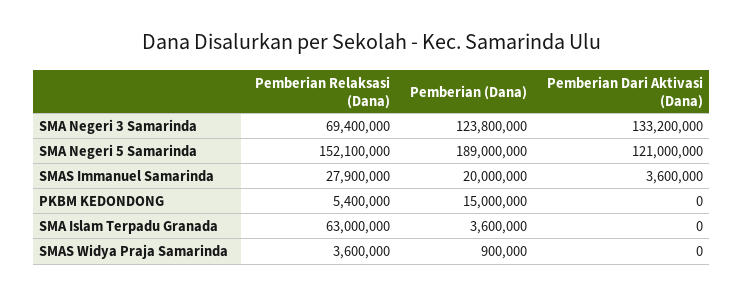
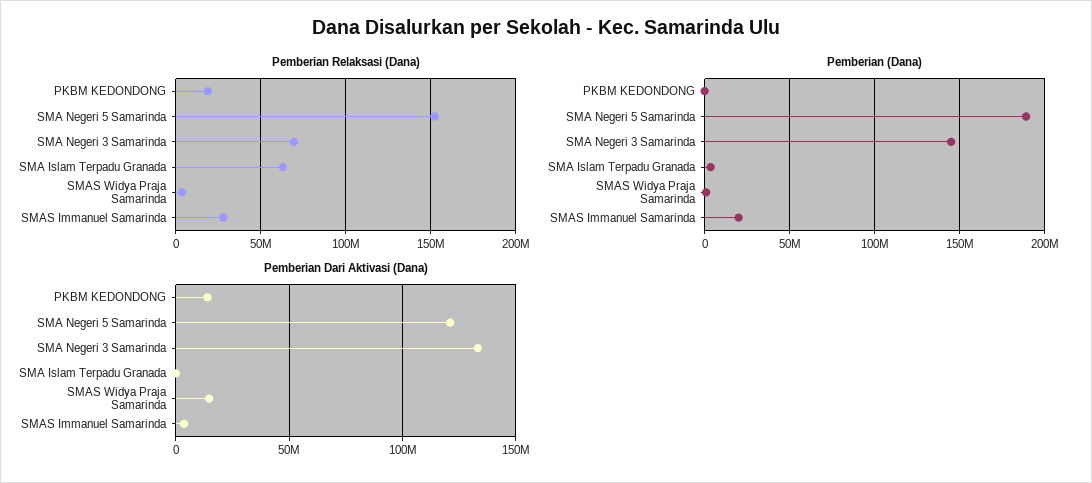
  {
    "Pemberian Relaksasi (Dana)": {
      "SMA Negeri 3 Samarinda": 69400000,
      "SMA Negeri 5 Samarinda": 152100000,
      "SMAS Immanuel Samarinda": 27900000,
-     "PKBM KEDONDONG": 5400000,
+     "PKBM KEDONDONG": 20000000,
      "SMA Islam Terpadu Granada": 63000000,
      "SMAS Widya Praja Samarinda": 3600000
    },
    "Pemberian (Dana)": {
-     "SMA Negeri 3 Samarinda": 123800000,
+     "SMA Negeri 3 Samarinda": 145000000,
      "SMA Negeri 5 Samarinda": 189000000,
      "SMAS Immanuel Samarinda": 20000000,
-     "PKBM KEDONDONG": 15000000,
+     "PKBM KEDONDONG": 0,
      "SMA Islam Terpadu Granada": 3600000,
      "SMAS Widya Praja Samarinda": 900000
    },
    "Pemberian Dari Aktivasi (Dana)": {
      "SMA Negeri 3 Samarinda": 133200000,
      "SMA Negeri 5 Samarinda": 121000000,
      "SMAS Immanuel Samarinda": 3600000,
-     "PKBM KEDONDONG": 0,
+     "PKBM KEDONDONG": 15000000,
      "SMA Islam Terpadu Granada": 0,
-     "SMAS Widya Praja Samarinda": 0
+     "SMAS Widya Praja Samarinda": 15000000
    }
  }

